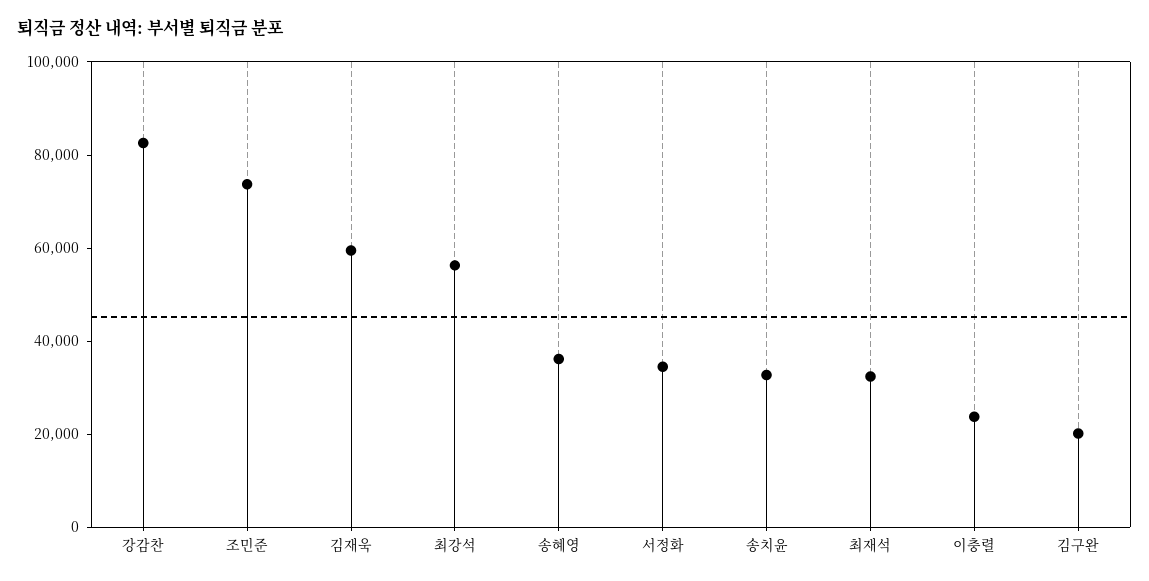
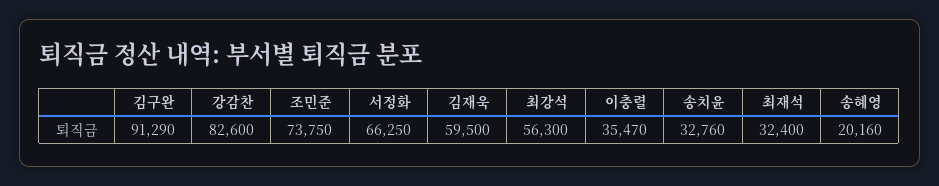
  {
    "강감찬": 82600,
    "조민준": 73750,
    "김재욱": 59500,
    "최강석": 56300,
-   "송혜영": 35000,
+   "송혜영": 20160,
-   "서정화": 35000,
+   "서정화": 66250,
    "송치윤": 32760,
    "최재석": 32400,
-   "이충렬": 25000,
+   "이충렬": 35470,
-   "김구완": 20000
+   "김구완": 91290
  }

